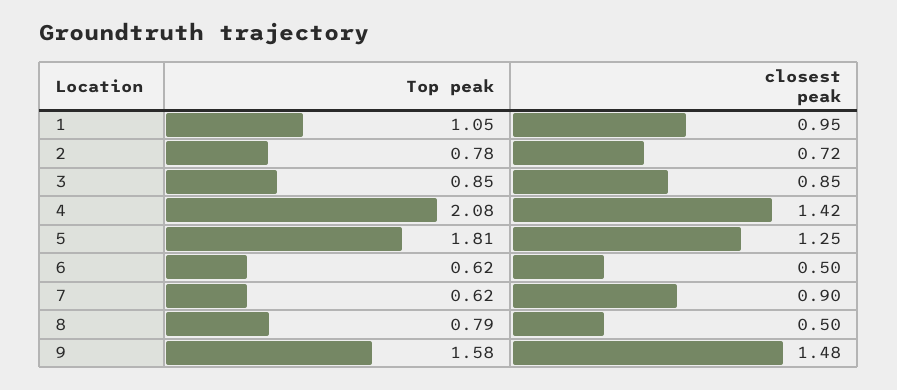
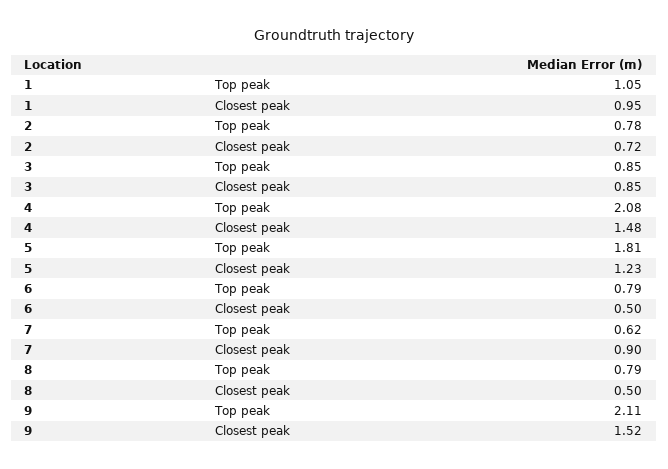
  {
    "Top peak": {
      "1": 1.05,
      "2": 0.78,
      "3": 0.85,
      "4": 2.08,
      "5": 1.81,
-     "6": 0.62,
+     "6": 0.79,
      "7": 0.62,
      "8": 0.79,
-     "9": 1.58
+     "9": 2.11
    },
    "closest peak": {
      "1": 0.95,
      "2": 0.72,
      "3": 0.85,
-     "4": 1.42,
+     "4": 1.48,
-     "5": 1.25,
+     "5": 1.23,
      "6": 0.5,
      "7": 0.9,
      "8": 0.5,
-     "9": 1.48
+     "9": 1.52
    }
  }

